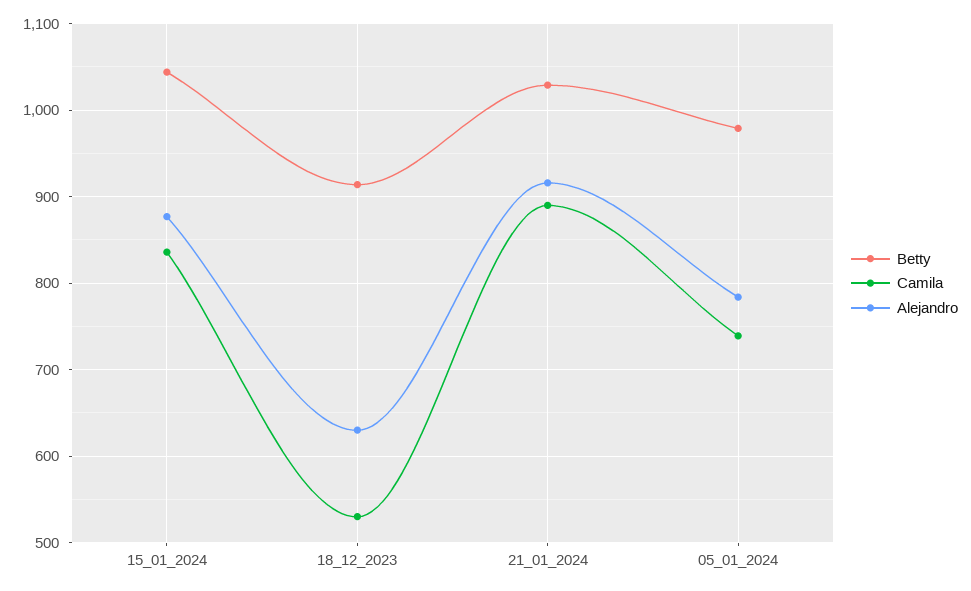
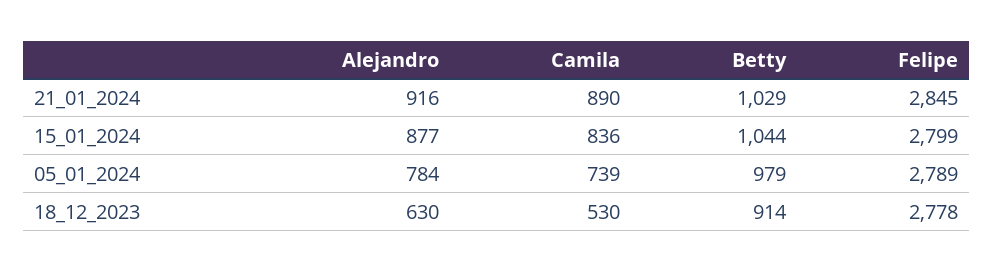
  {
    "Betty": {
      "15_01_2024": 1044,
      "18_12_2023": 914,
      "21_01_2024": 1029,
      "05_01_2024": 979
    },
    "Camila": {
      "15_01_2024": 836,
      "18_12_2023": 530,
      "21_01_2024": 890,
      "05_01_2024": 739
    },
    "Alejandro": {
      "15_01_2024": 877,
      "18_12_2023": 630,
      "21_01_2024": 916,
      "05_01_2024": 784
-   }
+   },
+   "Felipe": {
+     "21_01_2024": 2845,
+     "15_01_2024": 2799,
+     "05_01_2024": 2789,
+     "18_12_2023": 2778
+   }
  }

